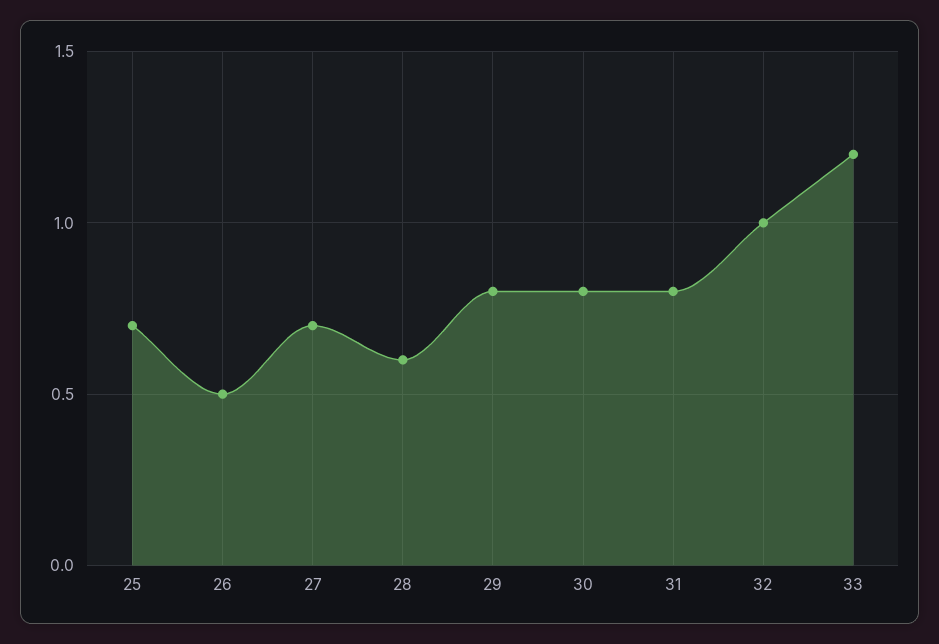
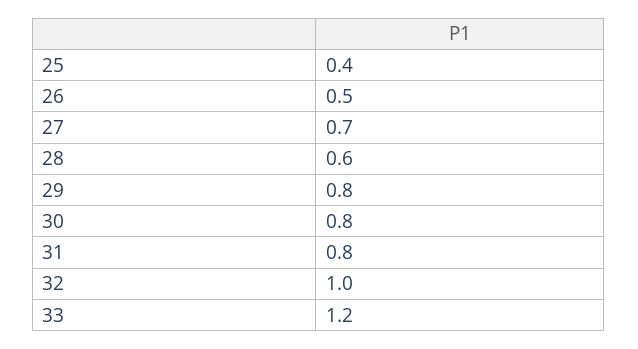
  {
-   "25": 0.7,
+   "25": 0.4,
    "26": 0.5,
    "27": 0.7,
    "28": 0.6,
    "29": 0.8,
    "30": 0.8,
    "31": 0.8,
    "32": 1,
    "33": 1.2
  }

